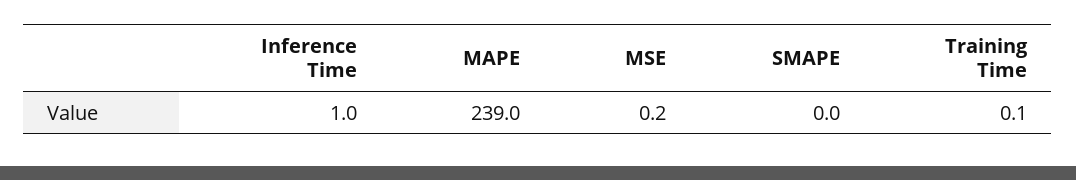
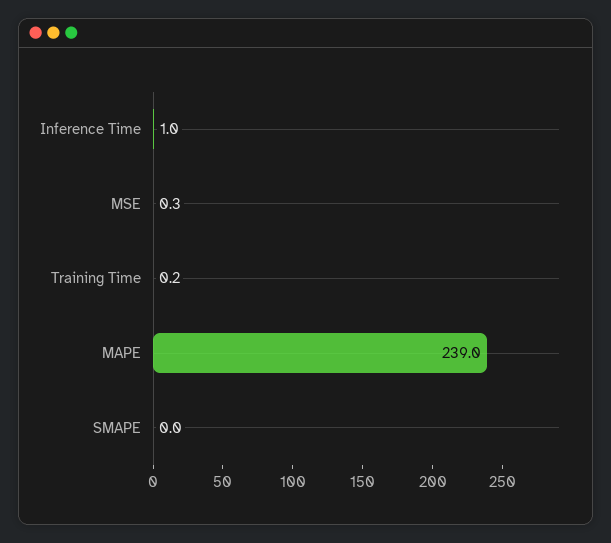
  {
    "Inference Time": 1,
    "MAPE": 239,
-   "MSE": 0.2,
+   "MSE": 0.3,
    "SMAPE": 0,
-   "Training Time": 0.1
+   "Training Time": 0.2
  }

